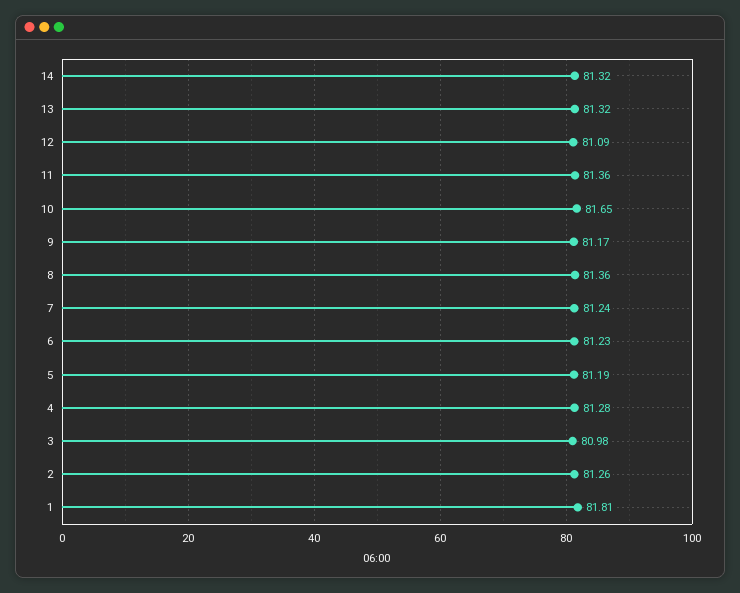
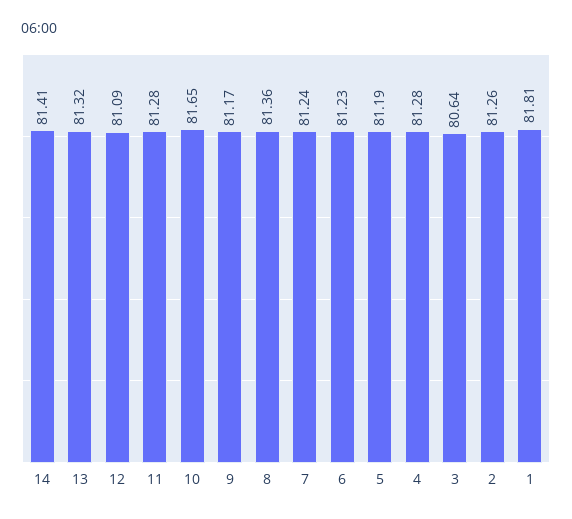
  {
-   "14": 81.32,
+   "14": 81.41,
    "13": 81.32,
    "12": 81.09,
-   "11": 81.36,
+   "11": 81.28,
    "10": 81.65,
    "9": 81.17,
    "8": 81.36,
    "7": 81.24,
    "6": 81.23,
    "5": 81.19,
    "4": 81.28,
-   "3": 80.98,
+   "3": 80.64,
    "2": 81.26,
    "1": 81.81
  }

